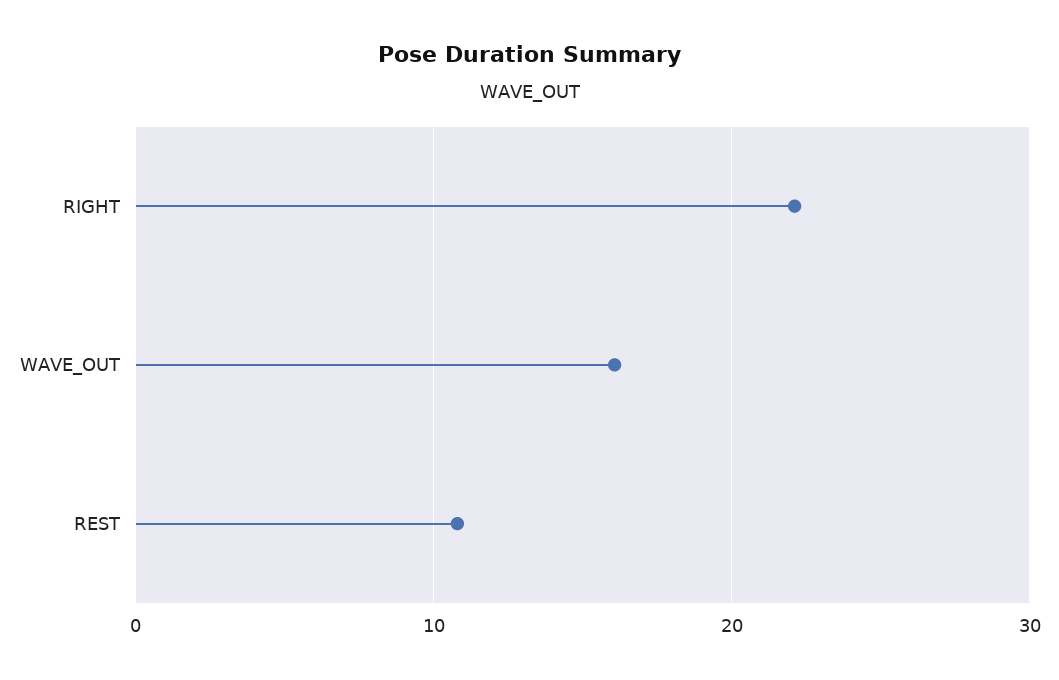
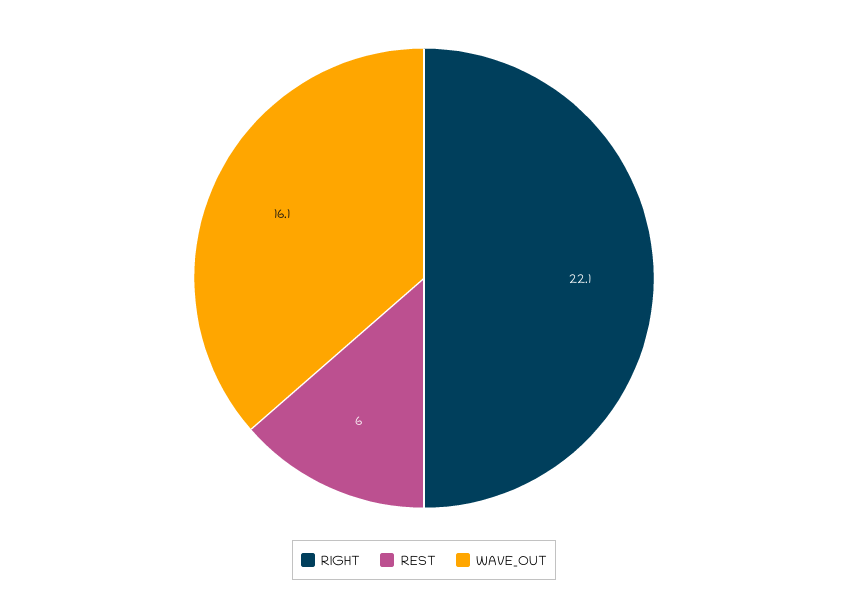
  {
    "RIGHT": 22.1,
    "WAVE_OUT": 16.1,
-   "REST": 11
+   "REST": 6
  }

